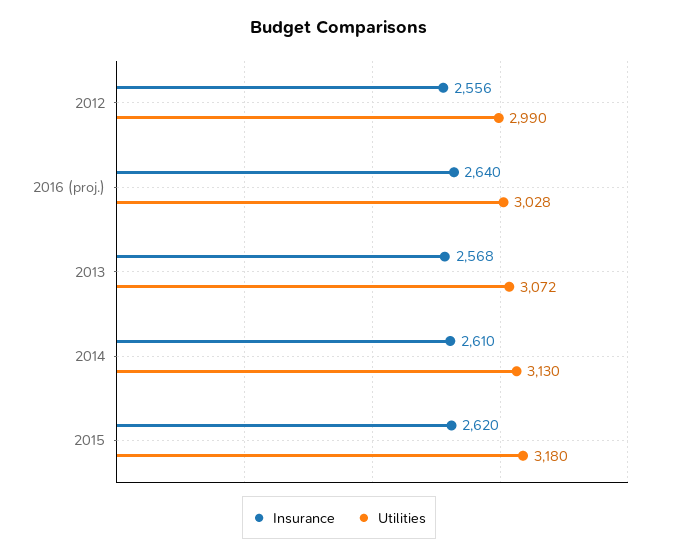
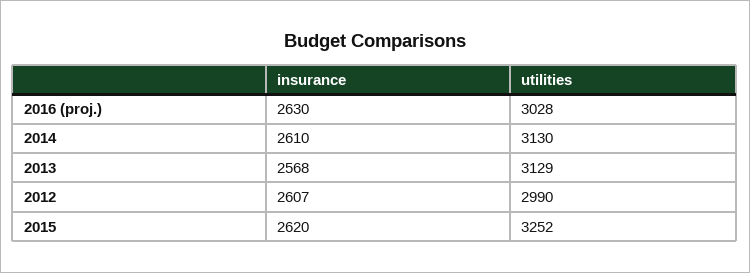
  {
    "Insurance": {
-     "2012": 2556,
+     "2012": 2607,
-     "2016 (proj.)": 2640,
+     "2016 (proj.)": 2630,
      "2013": 2568,
      "2014": 2610,
      "2015": 2620
    },
    "Utilities": {
      "2012": 2990,
      "2016 (proj.)": 3028,
-     "2013": 3072,
+     "2013": 3129,
      "2014": 3130,
-     "2015": 3180
+     "2015": 3252
    }
  }

